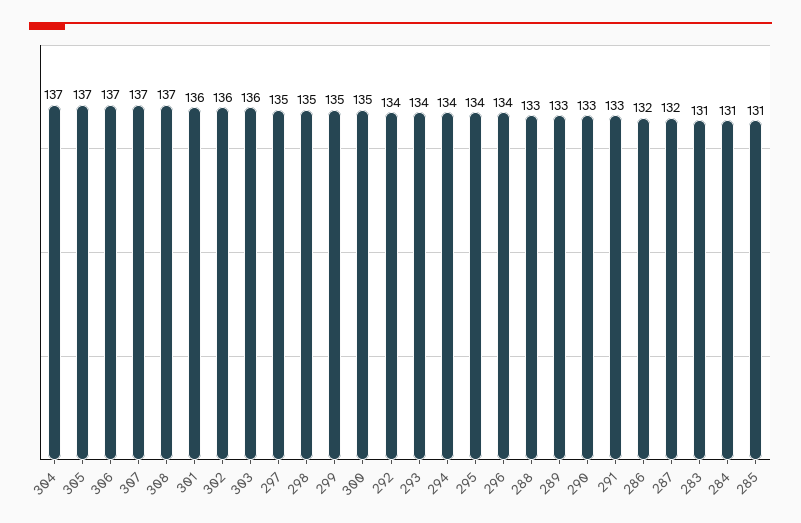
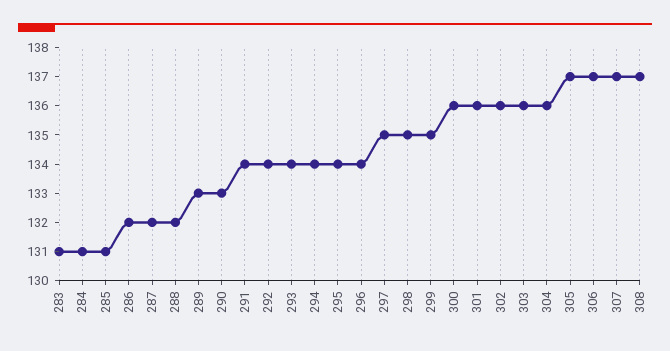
  {
-   "304": 137,
+   "304": 136,
    "305": 137,
    "306": 137,
    "307": 137,
    "308": 137,
    "301": 136,
    "302": 136,
    "303": 136,
    "297": 135,
    "298": 135,
    "299": 135,
-   "300": 135,
+   "300": 136,
    "292": 134,
    "293": 134,
    "294": 134,
    "295": 134,
    "296": 134,
-   "288": 133,
+   "288": 132,
    "289": 133,
    "290": 133,
-   "291": 133,
+   "291": 134,
    "286": 132,
    "287": 132,
    "283": 131,
    "284": 131,
    "285": 131
  }

